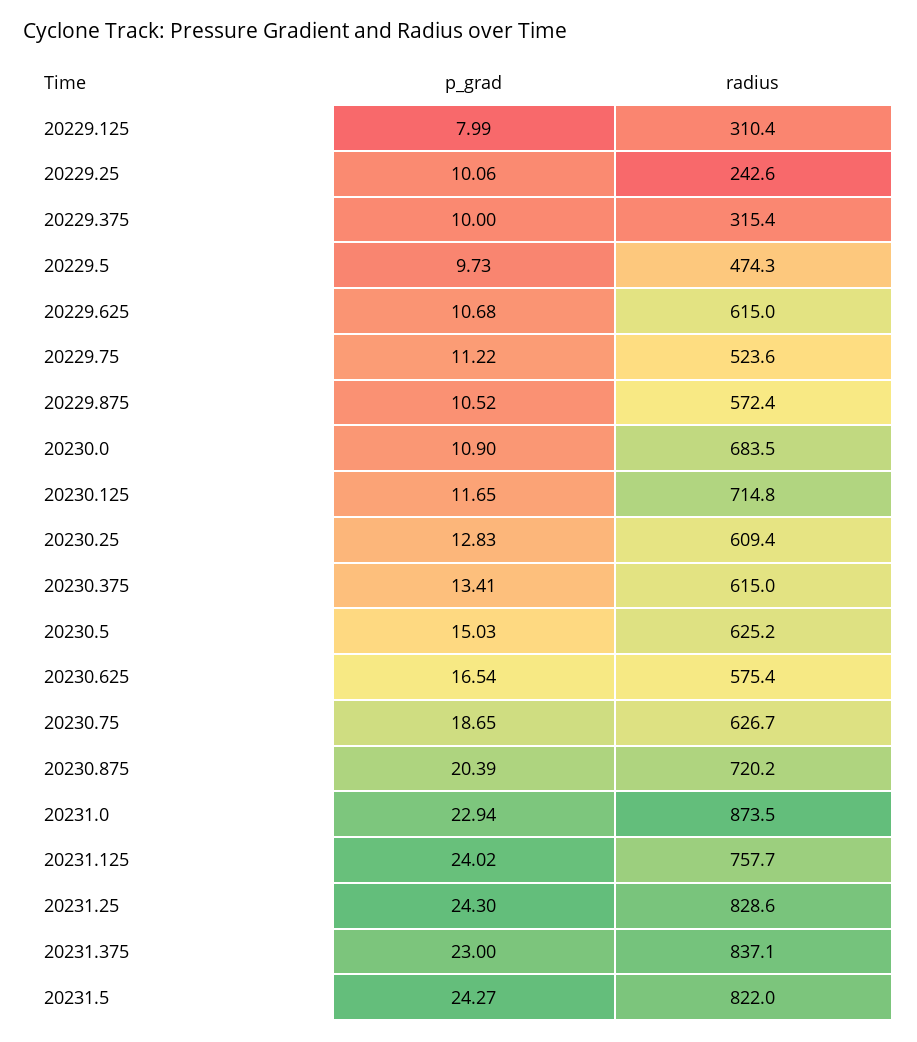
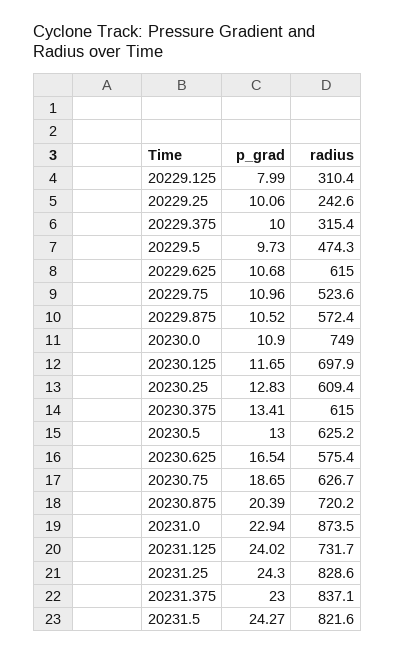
  {
    "p_grad": {
      "20229.125": 7.99,
      "20229.25": 10.06,
      "20229.375": 10,
      "20229.5": 9.73,
      "20229.625": 10.68,
-     "20229.75": 11.22,
+     "20229.75": 10.96,
      "20229.875": 10.52,
      "20230.0": 10.9,
      "20230.125": 11.65,
      "20230.25": 12.83,
      "20230.375": 13.41,
-     "20230.5": 15.03,
+     "20230.5": 13,
      "20230.625": 16.54,
      "20230.75": 18.65,
      "20230.875": 20.39,
      "20231.0": 22.94,
      "20231.125": 24.02,
      "20231.25": 24.3,
      "20231.375": 23,
      "20231.5": 24.27
    },
    "radius": {
      "20229.125": 310.4,
      "20229.25": 242.6,
      "20229.375": 315.4,
      "20229.5": 474.3,
      "20229.625": 615,
      "20229.75": 523.6,
      "20229.875": 572.4,
-     "20230.0": 683.5,
+     "20230.0": 749,
-     "20230.125": 714.8,
+     "20230.125": 697.9,
      "20230.25": 609.4,
      "20230.375": 615,
      "20230.5": 625.2,
      "20230.625": 575.4,
      "20230.75": 626.7,
      "20230.875": 720.2,
      "20231.0": 873.5,
-     "20231.125": 757.7,
+     "20231.125": 731.7,
      "20231.25": 828.6,
      "20231.375": 837.1,
-     "20231.5": 822
+     "20231.5": 821.6
    }
  }

